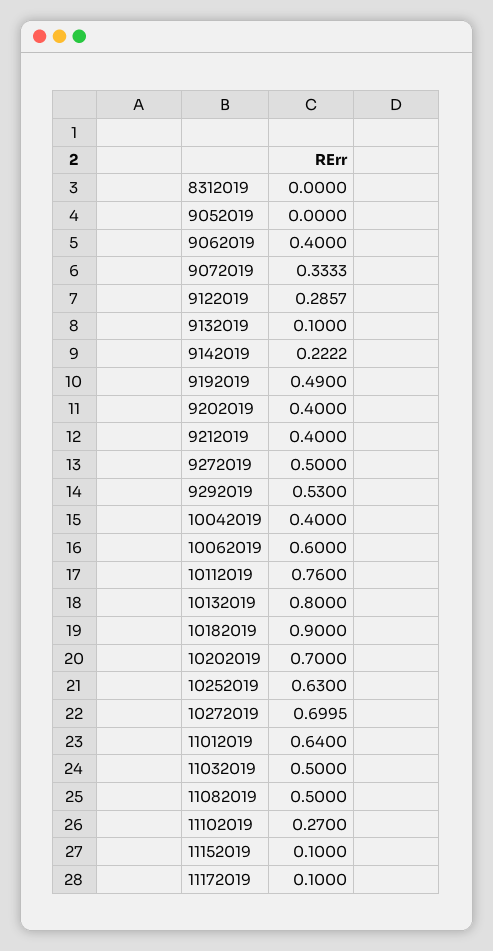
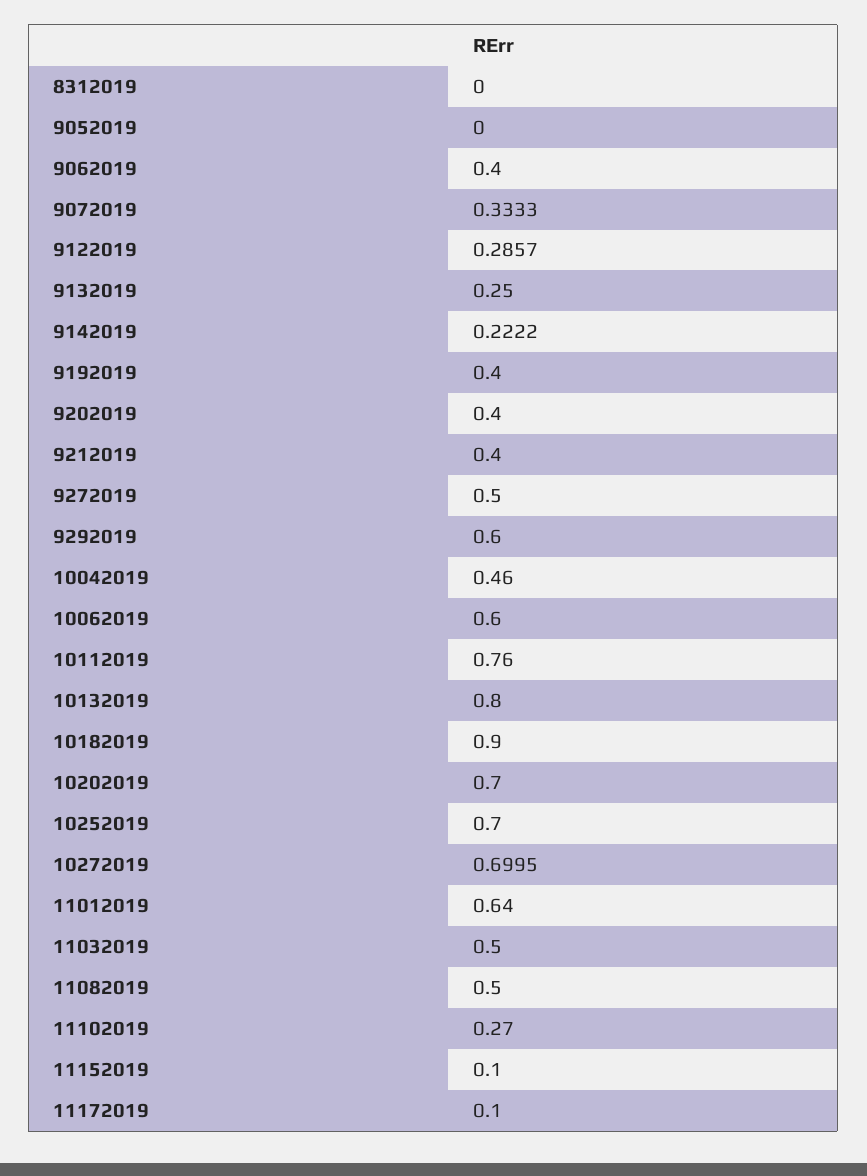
  {
    "8312019": 0,
    "9052019": 0,
    "9062019": 0.4,
    "9072019": 0.3333,
    "9122019": 0.2857,
-   "9132019": 0.1,
+   "9132019": 0.25,
    "9142019": 0.2222,
-   "9192019": 0.49,
+   "9192019": 0.4,
    "9202019": 0.4,
    "9212019": 0.4,
    "9272019": 0.5,
-   "9292019": 0.53,
+   "9292019": 0.6,
-   "10042019": 0.4,
+   "10042019": 0.46,
    "10062019": 0.6,
    "10112019": 0.76,
    "10132019": 0.8,
    "10182019": 0.9,
    "10202019": 0.7,
-   "10252019": 0.63,
+   "10252019": 0.7,
    "10272019": 0.6995,
    "11012019": 0.64,
    "11032019": 0.5,
    "11082019": 0.5,
    "11102019": 0.27,
    "11152019": 0.1,
    "11172019": 0.1
  }

